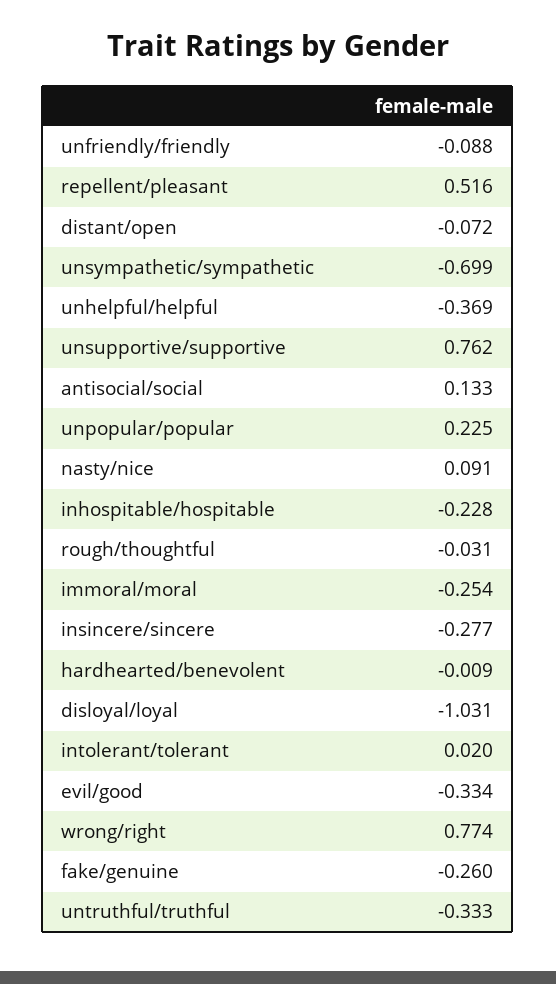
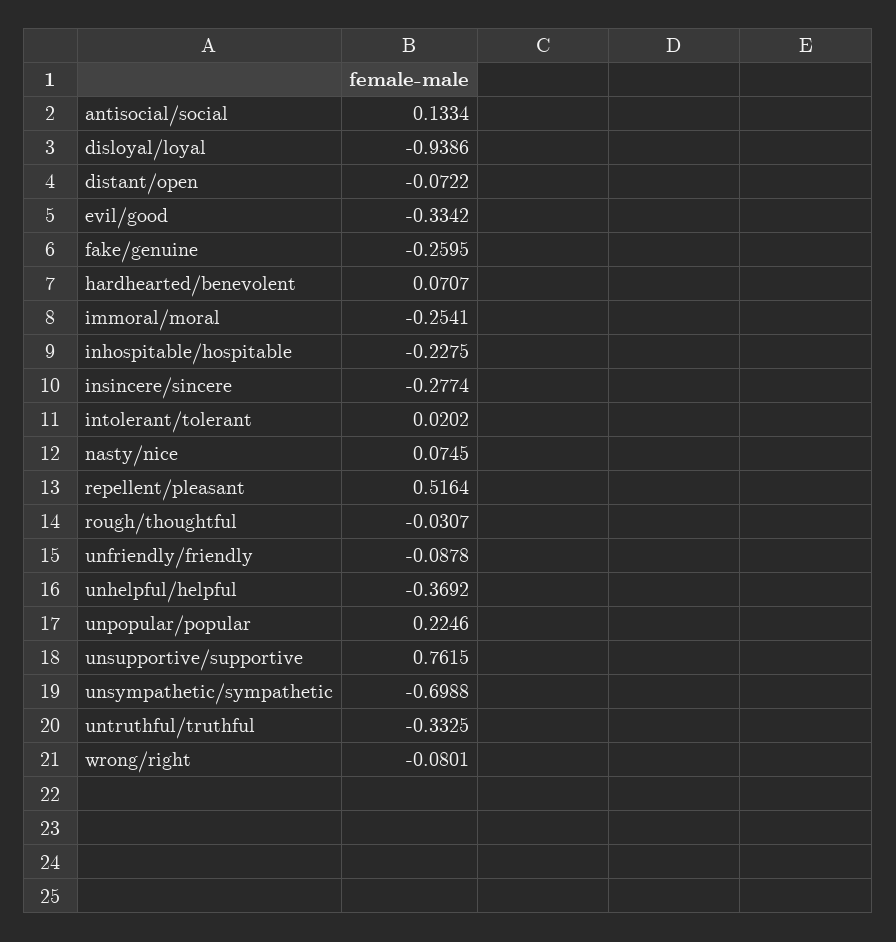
  {
    "unfriendly/friendly": -0.0878,
    "repellent/pleasant": 0.5164,
    "distant/open": -0.0722,
    "unsympathetic/sympathetic": -0.6988,
    "unhelpful/helpful": -0.3692,
    "unsupportive/supportive": 0.7615,
    "antisocial/social": 0.1334,
    "unpopular/popular": 0.2246,
-   "nasty/nice": 0.091,
+   "nasty/nice": 0.0745,
    "inhospitable/hospitable": -0.2275,
    "rough/thoughtful": -0.0307,
    "immoral/moral": -0.2541,
    "insincere/sincere": -0.2774,
-   "hardhearted/benevolent": -0.009,
+   "hardhearted/benevolent": 0.0707,
-   "disloyal/loyal": -1.031,
+   "disloyal/loyal": -0.9386,
    "intolerant/tolerant": 0.0202,
    "evil/good": -0.3342,
-   "wrong/right": 0.774,
+   "wrong/right": -0.0801,
    "fake/genuine": -0.2595,
    "untruthful/truthful": -0.3325
  }

